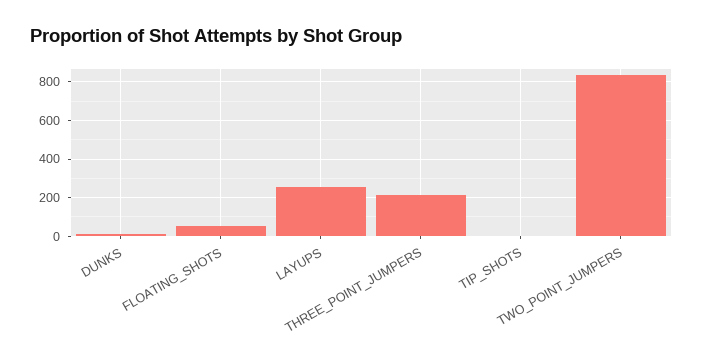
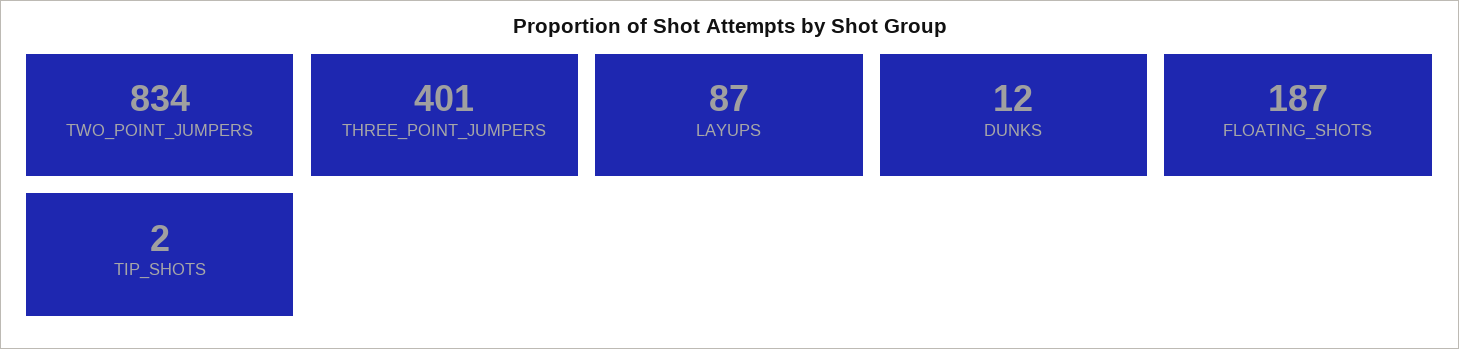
  {
    "DUNKS": 12,
-   "FLOATING_SHOTS": 50,
+   "FLOATING_SHOTS": 187,
-   "LAYUPS": 250,
+   "LAYUPS": 87,
-   "THREE_POINT_JUMPERS": 200,
+   "THREE_POINT_JUMPERS": 401,
    "TIP_SHOTS": 2,
    "TWO_POINT_JUMPERS": 834
  }

